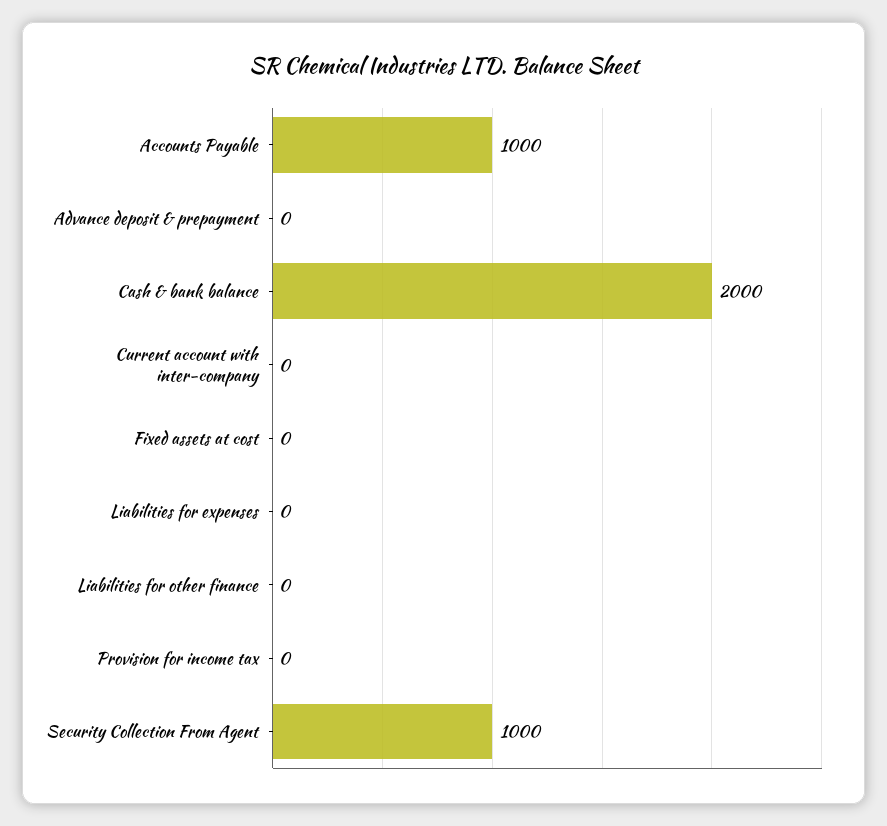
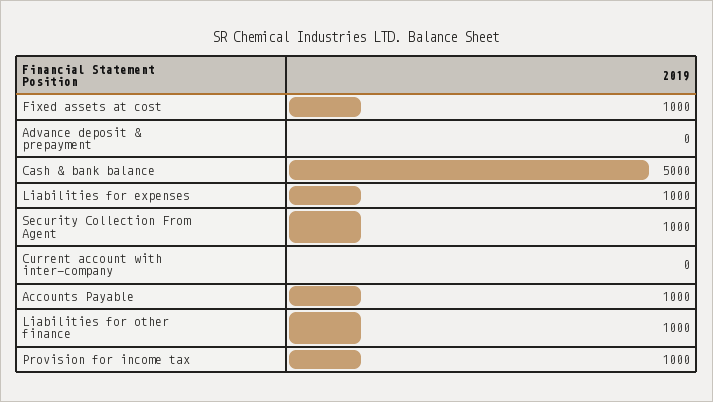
  {
    "Accounts Payable": 1000,
    "Advance deposit & prepayment": 0,
-   "Cash & bank balance": 2000,
+   "Cash & bank balance": 5000,
    "Current account with inter-company": 0,
-   "Fixed assets at cost": 0,
+   "Fixed assets at cost": 1000,
-   "Liabilities for expenses": 0,
+   "Liabilities for expenses": 1000,
-   "Liabilities for other finance": 0,
+   "Liabilities for other finance": 1000,
-   "Provision for income tax": 0,
+   "Provision for income tax": 1000,
    "Security Collection From Agent": 1000
  }

